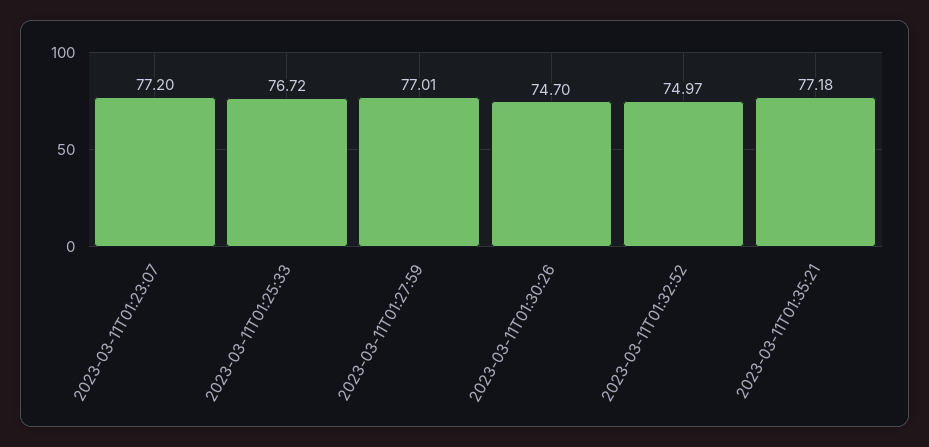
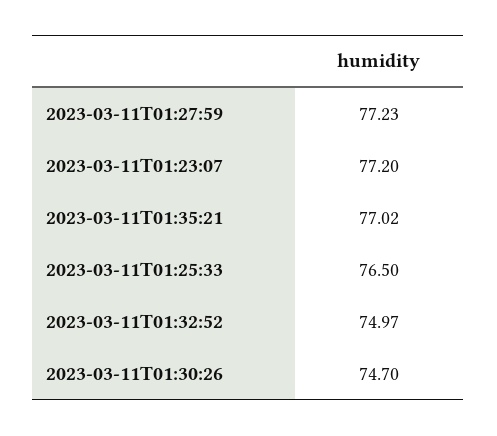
  {
    "2023-03-11T01:23:07": 77.2,
-   "2023-03-11T01:25:33": 76.72,
+   "2023-03-11T01:25:33": 76.5,
-   "2023-03-11T01:27:59": 77.01,
+   "2023-03-11T01:27:59": 77.23,
    "2023-03-11T01:30:26": 74.7,
    "2023-03-11T01:32:52": 74.97,
-   "2023-03-11T01:35:21": 77.18
+   "2023-03-11T01:35:21": 77.02
  }

